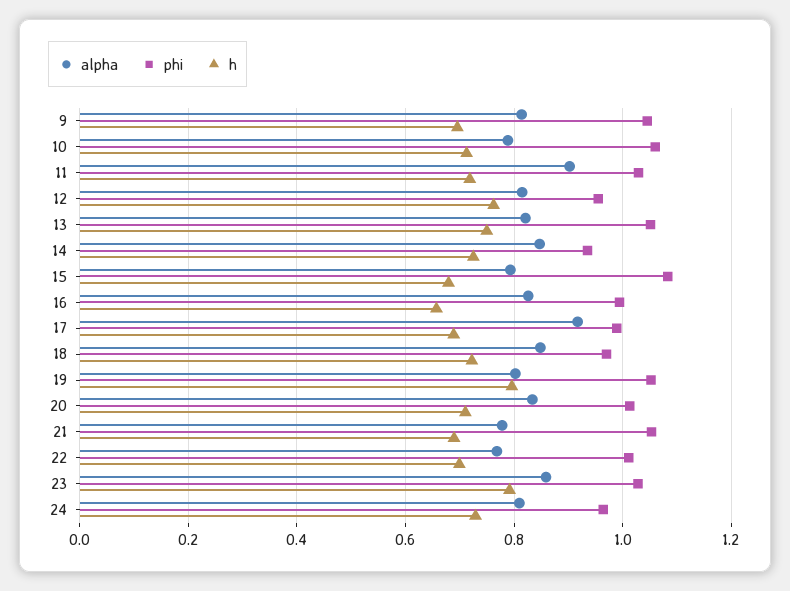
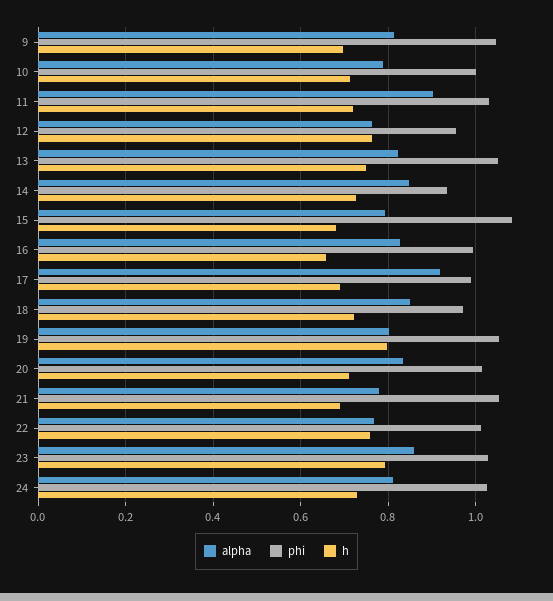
  {
    "alpha": {
      "9": 0.82,
      "10": 0.78,
      "11": 0.9,
-     "12": 0.82,
+     "12": 0.76,
      "13": 0.82,
      "14": 0.84,
      "15": 0.8,
      "16": 0.82,
      "17": 0.92,
      "18": 0.84,
      "19": 0.8,
      "20": 0.84,
      "21": 0.78,
      "22": 0.76,
      "23": 0.86,
      "24": 0.8
    },
    "phi": {
      "9": 1.04,
-     "10": 1.06,
+     "10": 1,
      "11": 1.02,
      "12": 0.96,
      "13": 1.06,
      "14": 0.94,
      "15": 1.08,
      "16": 1,
      "17": 0.98,
      "18": 0.98,
      "19": 1.06,
      "20": 1.02,
      "21": 1.06,
      "22": 1.02,
      "23": 1.02,
-     "24": 0.96
+     "24": 1.02
    },
    "h": {
      "9": 0.7,
      "10": 0.72,
      "11": 0.72,
      "12": 0.76,
      "13": 0.74,
      "14": 0.72,
      "15": 0.68,
      "16": 0.66,
      "17": 0.68,
      "18": 0.72,
      "19": 0.8,
      "20": 0.72,
      "21": 0.68,
-     "22": 0.7,
+     "22": 0.76,
      "23": 0.8,
      "24": 0.72
    }
  }

